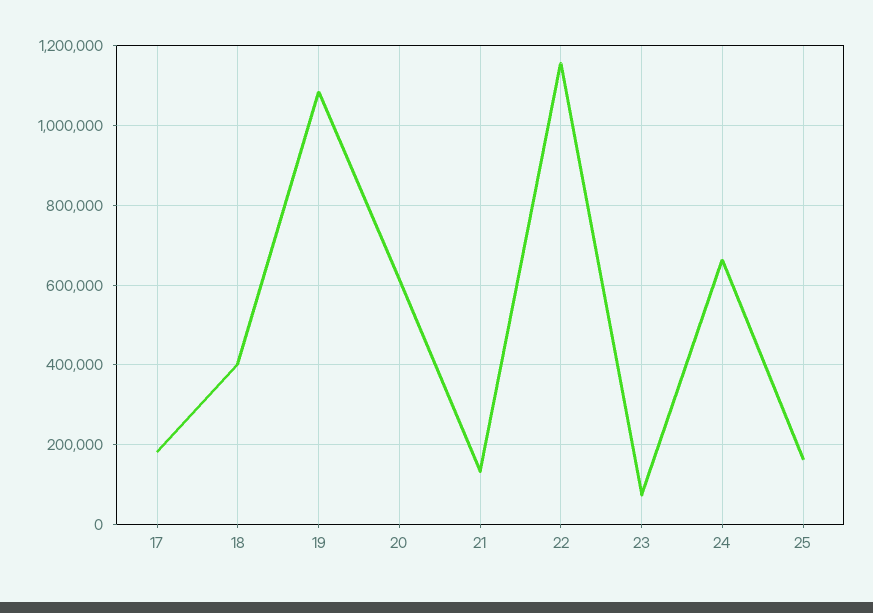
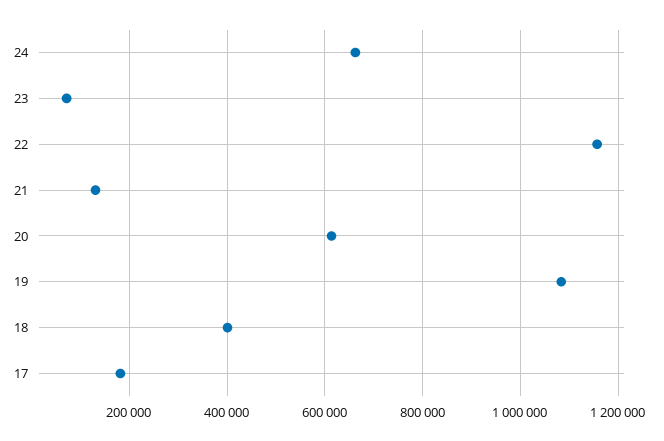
  {
    "17": 180000,
    "18": 400000,
    "19": 1080000,
    "20": 620000,
    "21": 140000,
    "22": 1160000,
    "23": 80000,
-   "24": 660000,
+   "24": 660000
-   "25": 160000
  }

